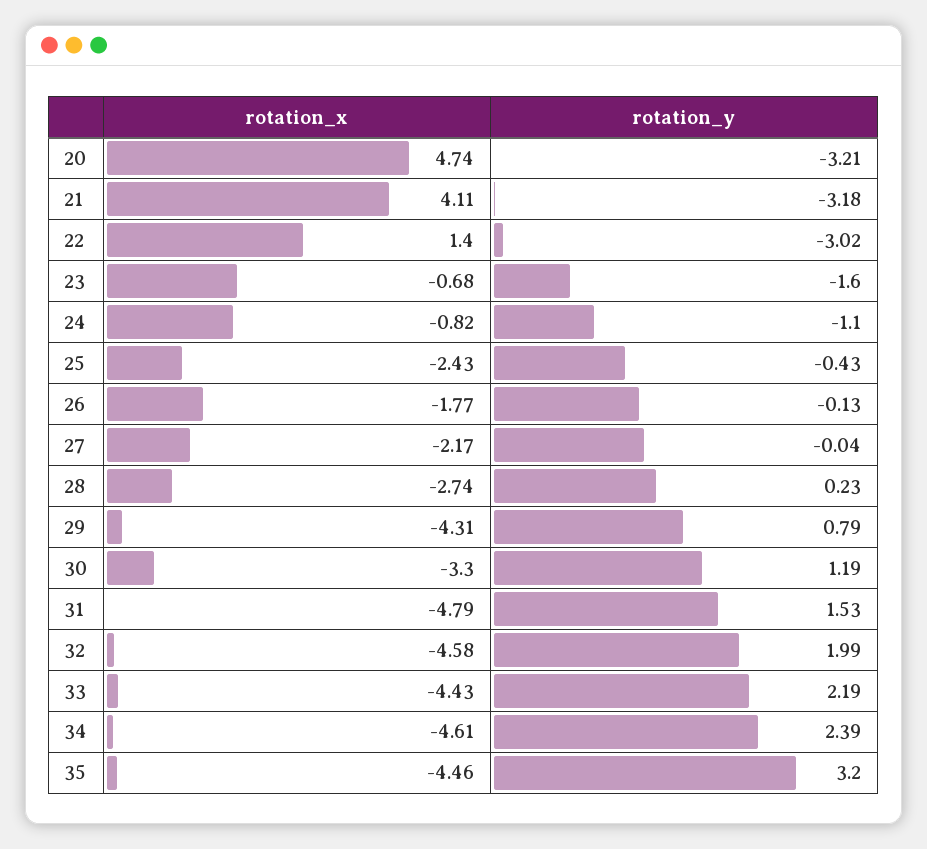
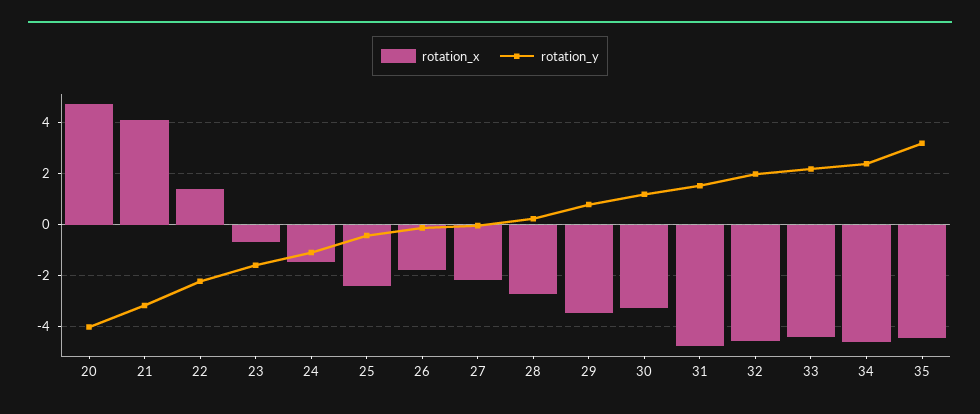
  {
    "rotation_x": {
      "20": 4.74,
      "21": 4.11,
      "22": 1.4,
      "23": -0.68,
-     "24": -0.82,
+     "24": -1.5,
      "25": -2.43,
      "26": -1.77,
      "27": -2.17,
      "28": -2.74,
-     "29": -4.31,
+     "29": -3.5,
      "30": -3.3,
      "31": -4.79,
      "32": -4.58,
      "33": -4.43,
      "34": -4.61,
      "35": -4.46
    },
    "rotation_y": {
-     "20": -3.21,
+     "20": -4,
      "21": -3.18,
-     "22": -3.02,
+     "22": -2.25,
      "23": -1.6,
      "24": -1.1,
      "25": -0.43,
      "26": -0.13,
      "27": -0.04,
      "28": 0.23,
      "29": 0.79,
      "30": 1.19,
      "31": 1.53,
      "32": 1.99,
      "33": 2.19,
      "34": 2.39,
      "35": 3.2
    }
  }

